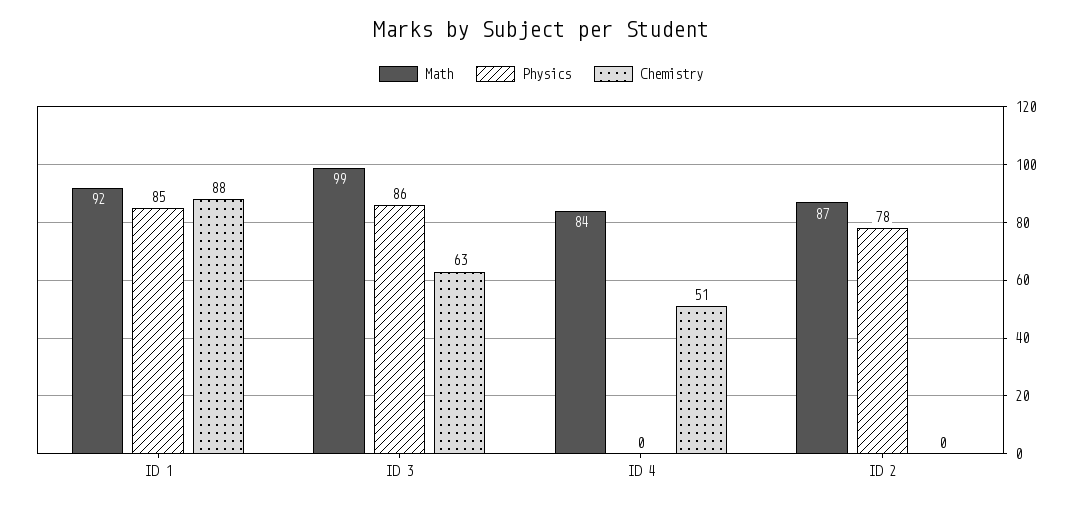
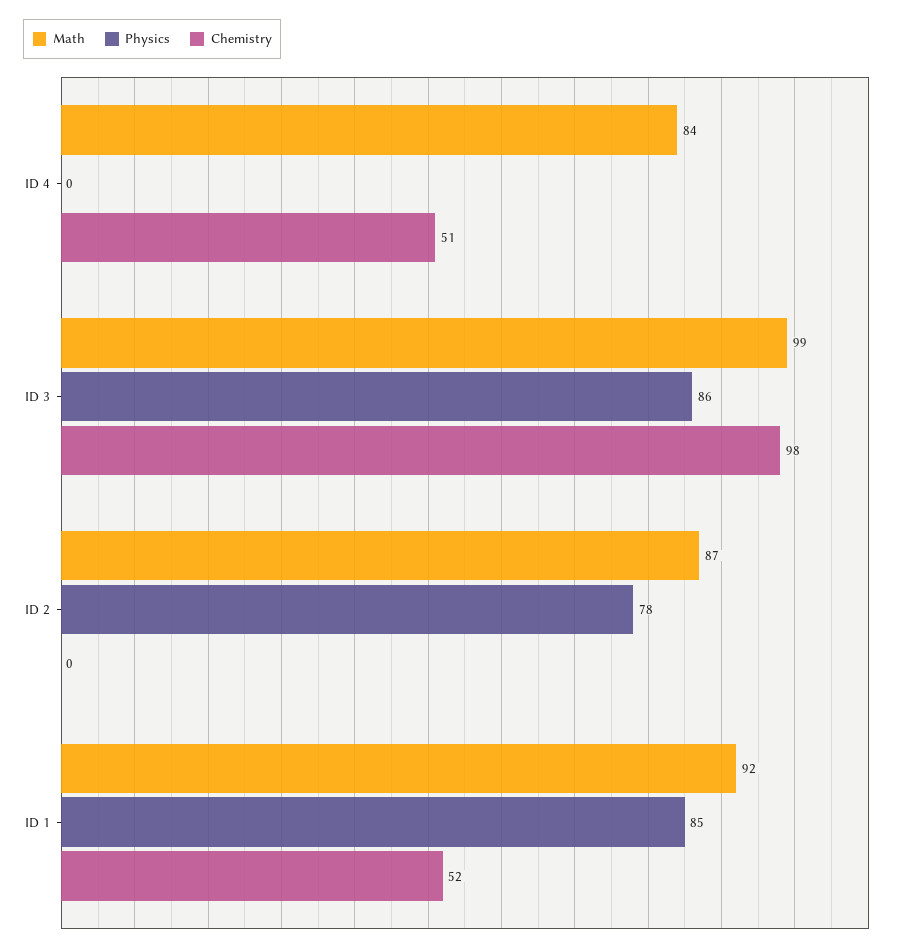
  {
    "Math": {
      "ID 1": 92,
      "ID 3": 99,
      "ID 4": 84,
      "ID 2": 87
    },
    "Physics": {
      "ID 1": 85,
      "ID 3": 86,
      "ID 4": 0,
      "ID 2": 78
    },
    "Chemistry": {
-     "ID 1": 88,
+     "ID 1": 52,
-     "ID 3": 63,
+     "ID 3": 98,
      "ID 4": 51,
      "ID 2": 0
    }
  }

